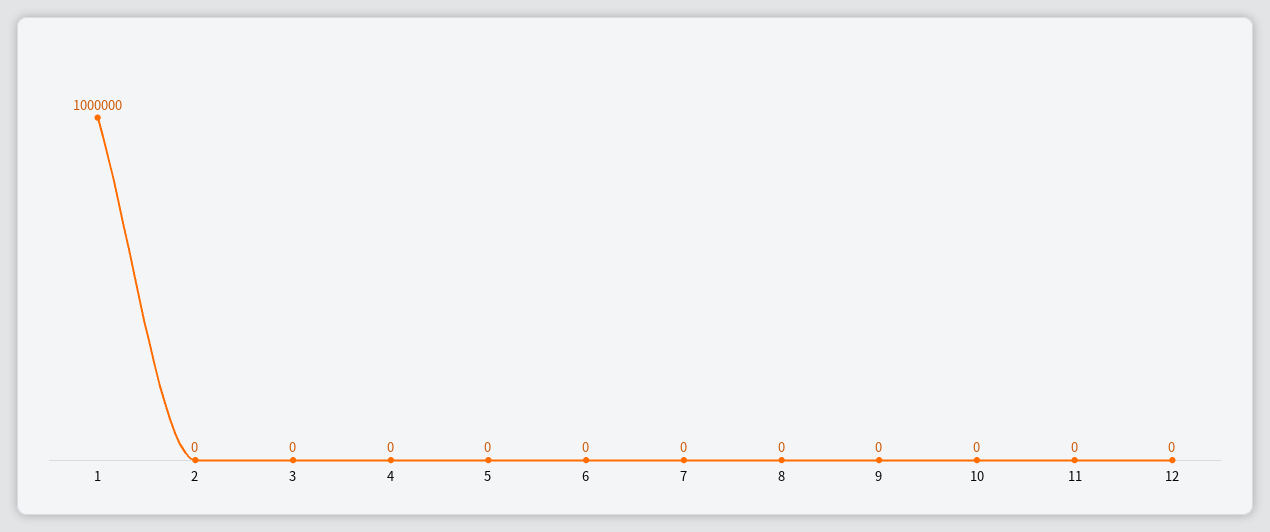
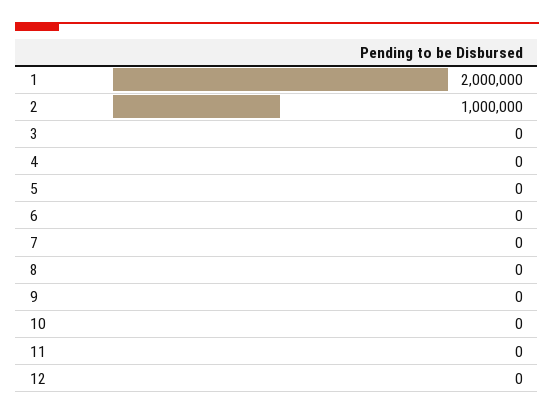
  {
-   "1": 1000000,
+   "1": 2000000,
-   "2": 0,
+   "2": 1000000,
    "3": 0,
    "4": 0,
    "5": 0,
    "6": 0,
    "7": 0,
    "8": 0,
    "9": 0,
    "10": 0,
    "11": 0,
    "12": 0
  }

